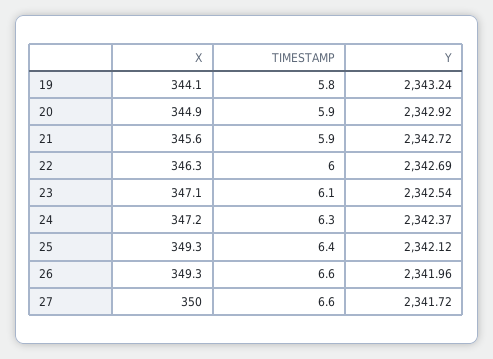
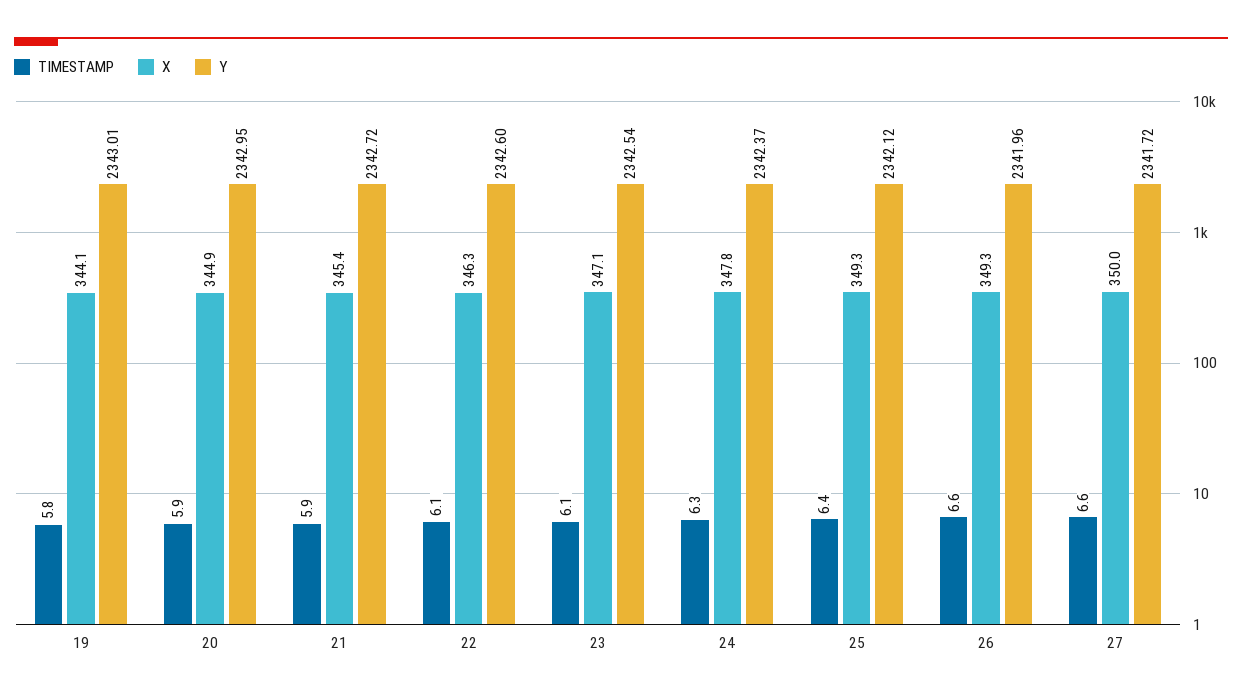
  {
    "X": {
      "19": 344.1,
      "20": 344.9,
-     "21": 345.6,
+     "21": 345.4,
      "22": 346.3,
      "23": 347.1,
-     "24": 347.2,
+     "24": 347.8,
      "25": 349.3,
      "26": 349.3,
      "27": 350
    },
    "TIMESTAMP": {
      "19": 5.8,
      "20": 5.9,
      "21": 5.9,
-     "22": 6,
+     "22": 6.1,
      "23": 6.1,
      "24": 6.3,
      "25": 6.4,
      "26": 6.6,
      "27": 6.6
    },
    "Y": {
-     "19": 2343.24,
+     "19": 2343.01,
-     "20": 2342.92,
+     "20": 2342.95,
      "21": 2342.72,
-     "22": 2342.69,
+     "22": 2342.6,
      "23": 2342.54,
      "24": 2342.37,
      "25": 2342.12,
      "26": 2341.96,
      "27": 2341.72
    }
  }

